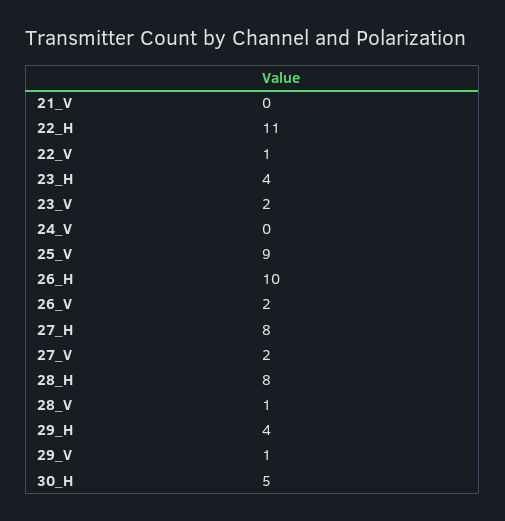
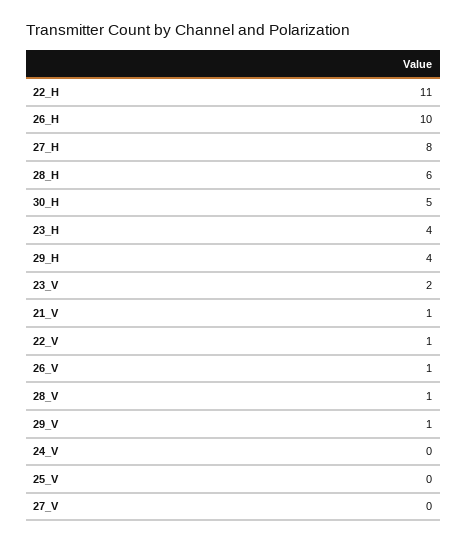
  {
-   "21_V": 0,
+   "21_V": 1,
    "22_H": 11,
    "22_V": 1,
    "23_H": 4,
    "23_V": 2,
    "24_V": 0,
-   "25_V": 9,
+   "25_V": 0,
    "26_H": 10,
-   "26_V": 2,
+   "26_V": 1,
    "27_H": 8,
-   "27_V": 2,
+   "27_V": 0,
-   "28_H": 8,
+   "28_H": 6,
    "28_V": 1,
    "29_H": 4,
    "29_V": 1,
    "30_H": 5
  }

